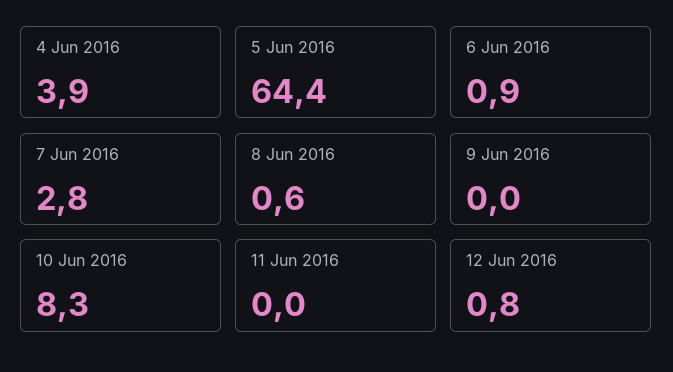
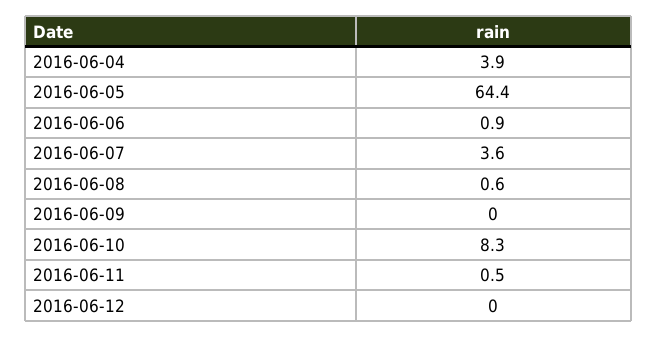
  {
    "4 Jun 2016": 3.9,
    "5 Jun 2016": 64.4,
    "6 Jun 2016": 0.9,
-   "7 Jun 2016": 2.8,
+   "7 Jun 2016": 3.6,
    "8 Jun 2016": 0.6,
    "9 Jun 2016": 0,
    "10 Jun 2016": 8.3,
-   "11 Jun 2016": 0,
+   "11 Jun 2016": 0.5,
-   "12 Jun 2016": 0.8
+   "12 Jun 2016": 0
  }

